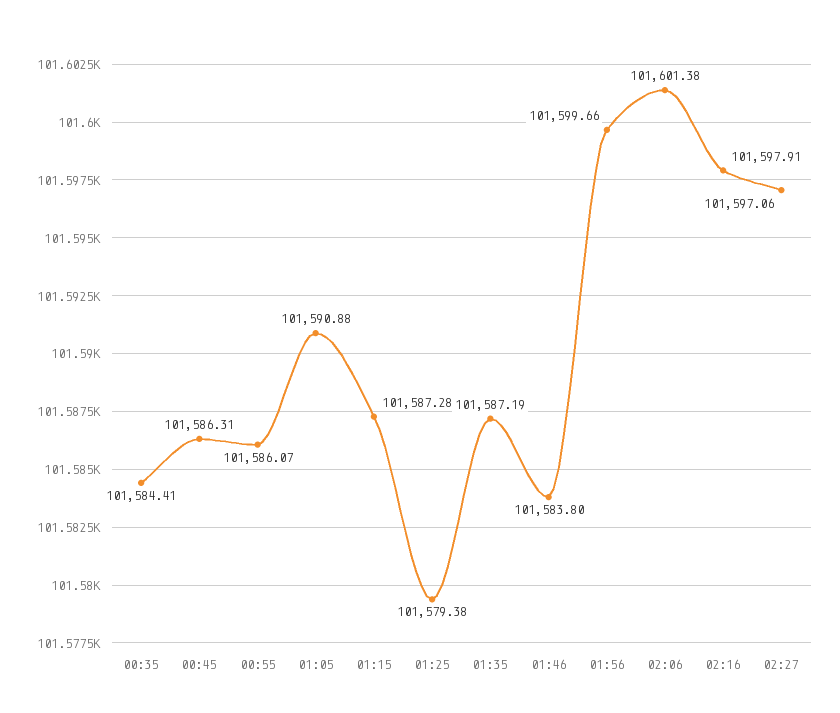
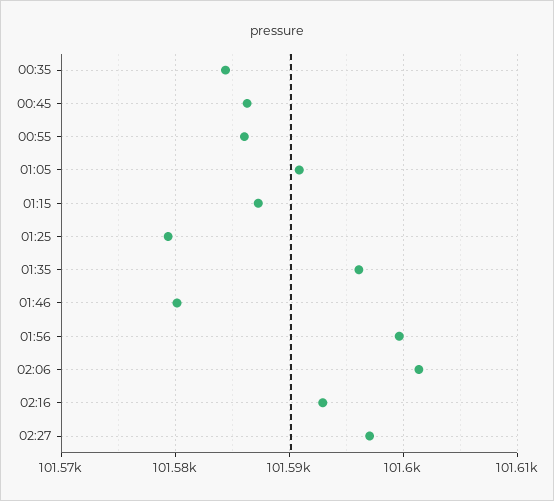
  {
    "00:35": 101584.41,
    "00:45": 101586.31,
    "00:55": 101586.07,
    "01:05": 101590.88,
    "01:15": 101587.28,
    "01:25": 101579.38,
-   "01:35": 101587.19,
+   "01:35": 101596,
-   "01:46": 101583.8,
+   "01:46": 101580,
    "01:56": 101599.66,
    "02:06": 101601.38,
-   "02:16": 101597.91,
+   "02:16": 101593,
    "02:27": 101597.06
  }

